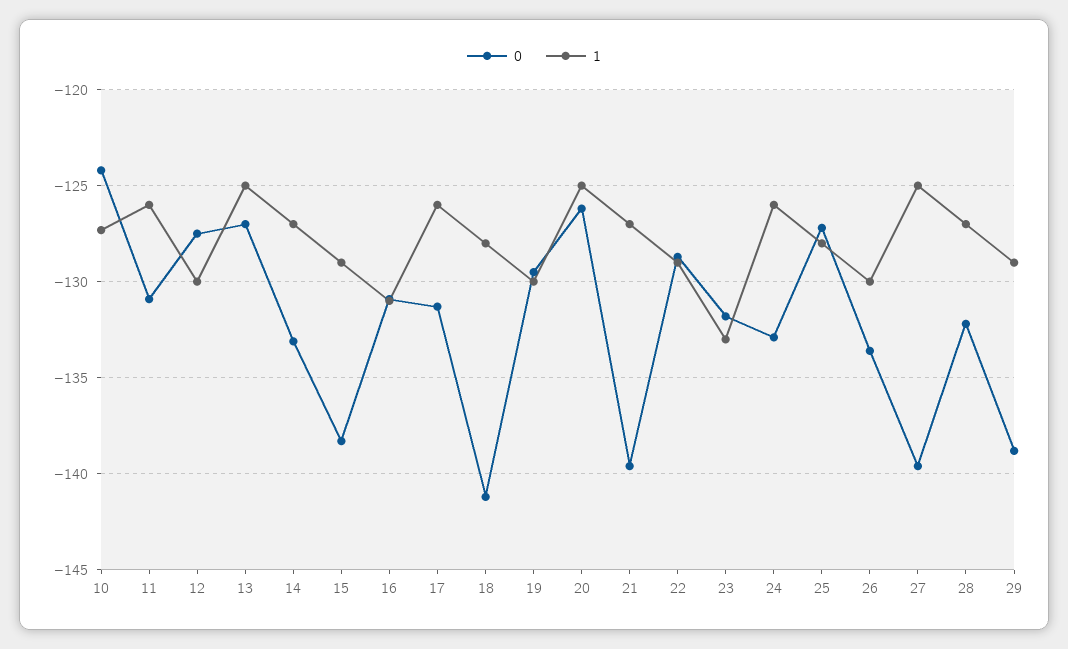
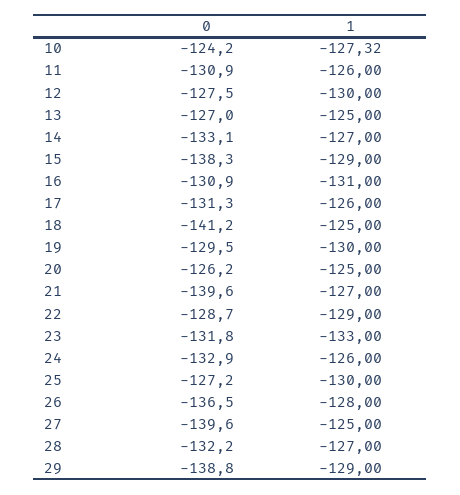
  {
    "0": {
      "10": -124.2,
      "11": -130.9,
      "12": -127.5,
      "13": -127,
      "14": -133.1,
      "15": -138.3,
      "16": -130.9,
      "17": -131.3,
      "18": -141.2,
      "19": -129.5,
      "20": -126.2,
      "21": -139.6,
      "22": -128.7,
      "23": -131.8,
      "24": -132.9,
      "25": -127.2,
-     "26": -133.5,
+     "26": -136.5,
      "27": -139.6,
      "28": -132.2,
      "29": -138.8
    },
    "1": {
      "10": -127.32,
      "11": -126,
      "12": -130,
      "13": -125,
      "14": -127,
      "15": -129,
      "16": -131,
      "17": -126,
-     "18": -128,
+     "18": -125,
      "19": -130,
      "20": -125,
      "21": -127,
      "22": -129,
      "23": -133,
      "24": -126,
-     "25": -128,
+     "25": -130,
-     "26": -130,
+     "26": -128,
      "27": -125,
      "28": -127,
      "29": -129
    }
  }

